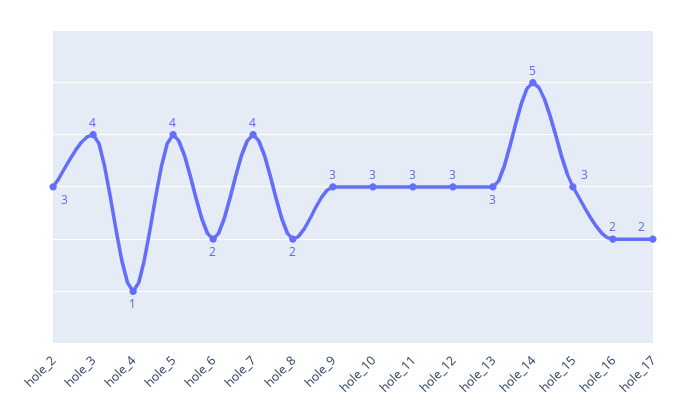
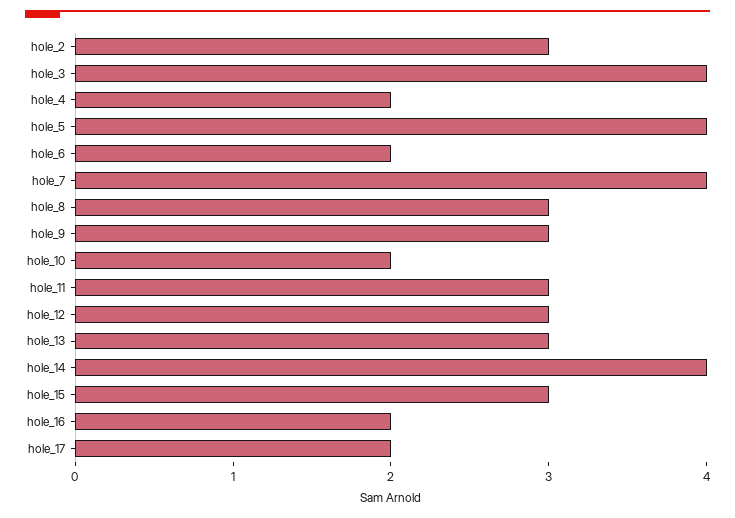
  {
    "hole_2": 3,
    "hole_3": 4,
-   "hole_4": 1,
+   "hole_4": 2,
    "hole_5": 4,
    "hole_6": 2,
    "hole_7": 4,
-   "hole_8": 2,
+   "hole_8": 3,
    "hole_9": 3,
-   "hole_10": 3,
+   "hole_10": 2,
    "hole_11": 3,
    "hole_12": 3,
    "hole_13": 3,
-   "hole_14": 5,
+   "hole_14": 4,
    "hole_15": 3,
    "hole_16": 2,
    "hole_17": 2
  }

